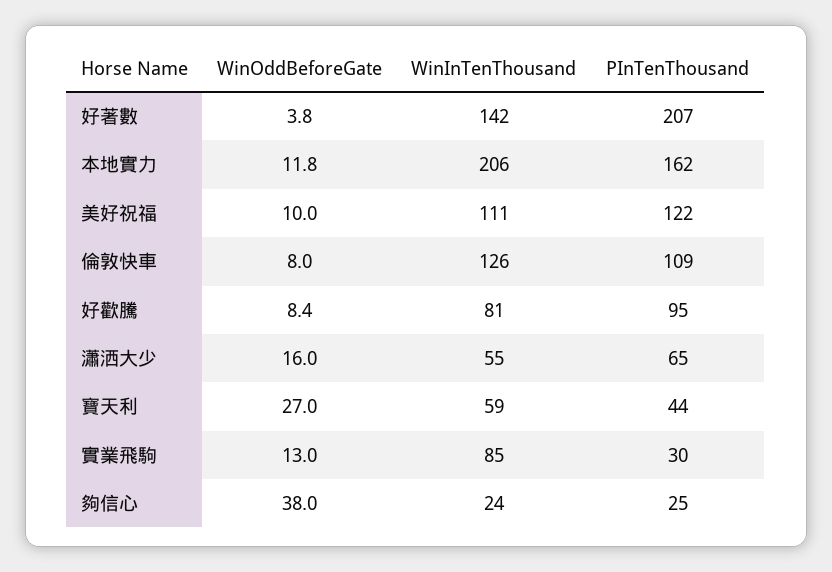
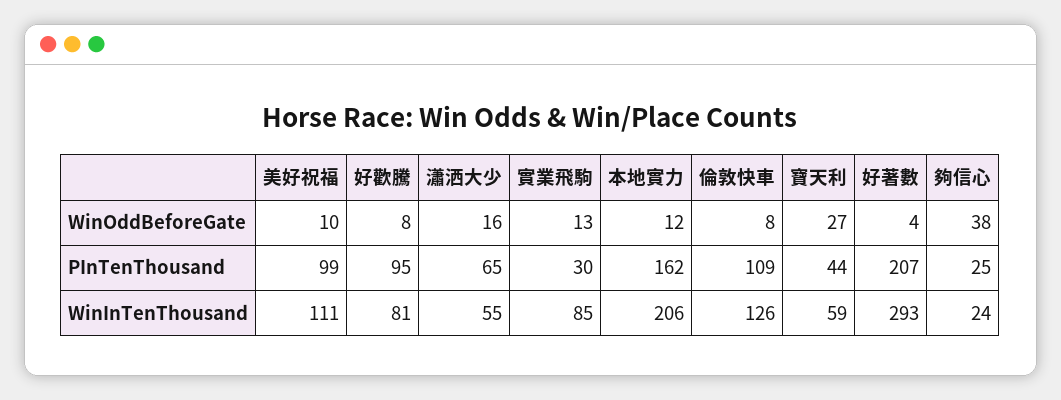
  {
    "WinOddBeforeGate": {
      "好著數": 3.8,
      "本地實力": 11.8,
      "美好祝福": 10,
      "倫敦快車": 8,
      "好歡騰": 8.4,
      "瀟洒大少": 16,
      "寶天利": 27,
      "實業飛駒": 13,
      "夠信心": 38
    },
    "WinInTenThousand": {
-     "好著數": 142,
+     "好著數": 293,
      "本地實力": 206,
      "美好祝福": 111,
      "倫敦快車": 126,
      "好歡騰": 81,
      "瀟洒大少": 55,
      "寶天利": 59,
      "實業飛駒": 85,
      "夠信心": 24
    },
    "PInTenThousand": {
      "好著數": 207,
      "本地實力": 162,
-     "美好祝福": 122,
+     "美好祝福": 99,
      "倫敦快車": 109,
      "好歡騰": 95,
      "瀟洒大少": 65,
      "寶天利": 44,
      "實業飛駒": 30,
      "夠信心": 25
    }
  }

